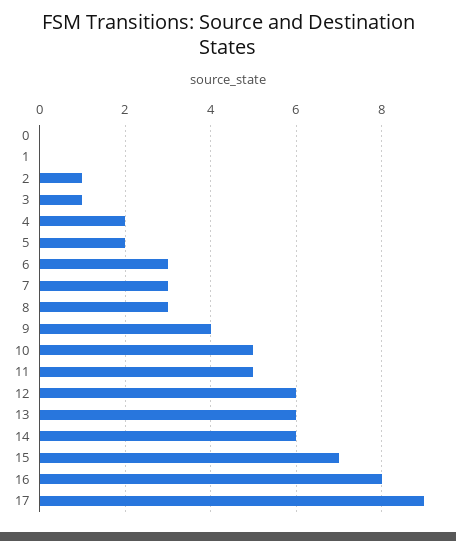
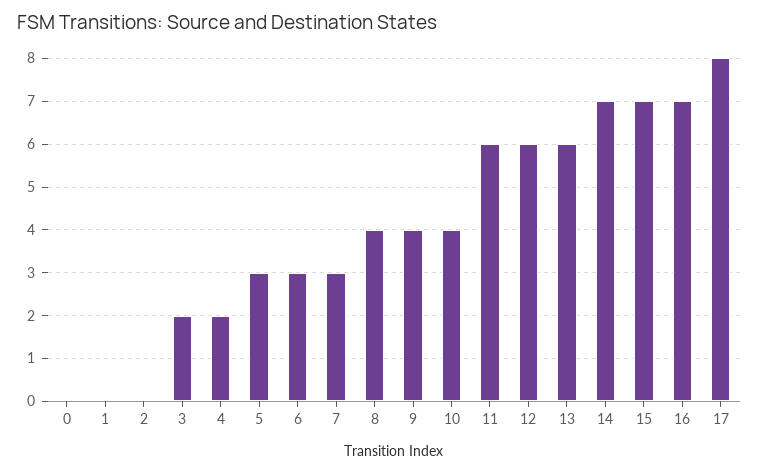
  {
    "0": 0,
    "1": 0,
-   "2": 1,
+   "2": 0,
-   "3": 1,
+   "3": 2,
    "4": 2,
-   "5": 2,
+   "5": 3,
    "6": 3,
    "7": 3,
-   "8": 3,
+   "8": 4,
    "9": 4,
-   "10": 5,
+   "10": 4,
-   "11": 5,
+   "11": 6,
    "12": 6,
    "13": 6,
-   "14": 6,
+   "14": 7,
    "15": 7,
-   "16": 8,
+   "16": 7,
-   "17": 9
+   "17": 8
  }

